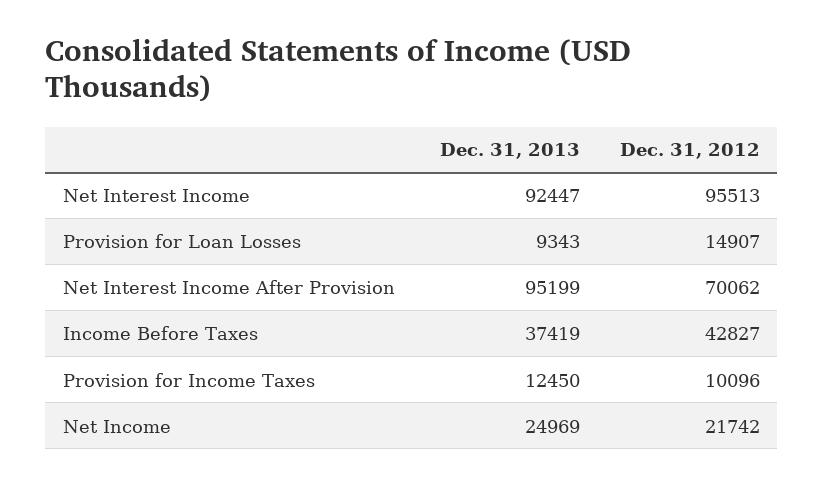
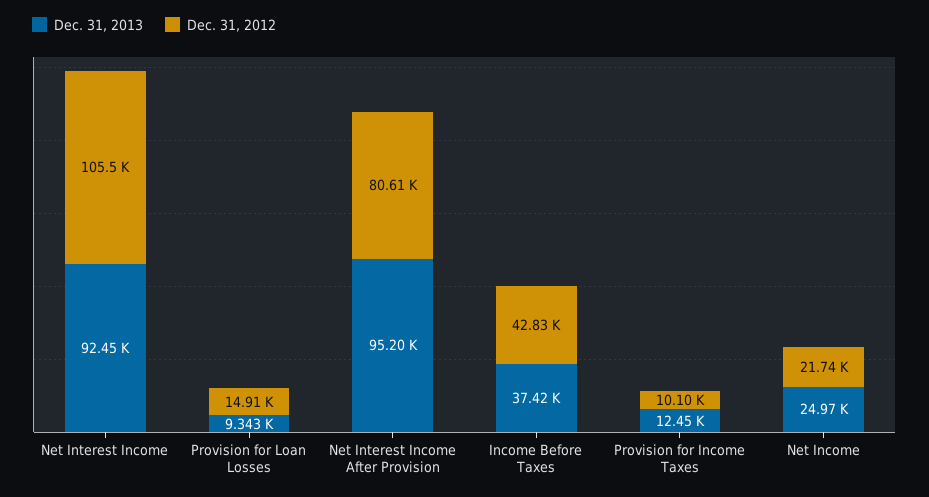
  {
    "Dec. 31, 2013": {
      "Net Interest Income": 92447,
      "Provision for Loan Losses": 9343,
      "Net Interest Income After Provision": 95199,
      "Income Before Taxes": 37419,
      "Provision for Income Taxes": 12450,
      "Net Income": 24969
    },
    "Dec. 31, 2012": {
-     "Net Interest Income": 95513,
+     "Net Interest Income": 105500,
      "Provision for Loan Losses": 14907,
-     "Net Interest Income After Provision": 70062,
+     "Net Interest Income After Provision": 80610,
      "Income Before Taxes": 42827,
      "Provision for Income Taxes": 10096,
      "Net Income": 21742
    }
  }

